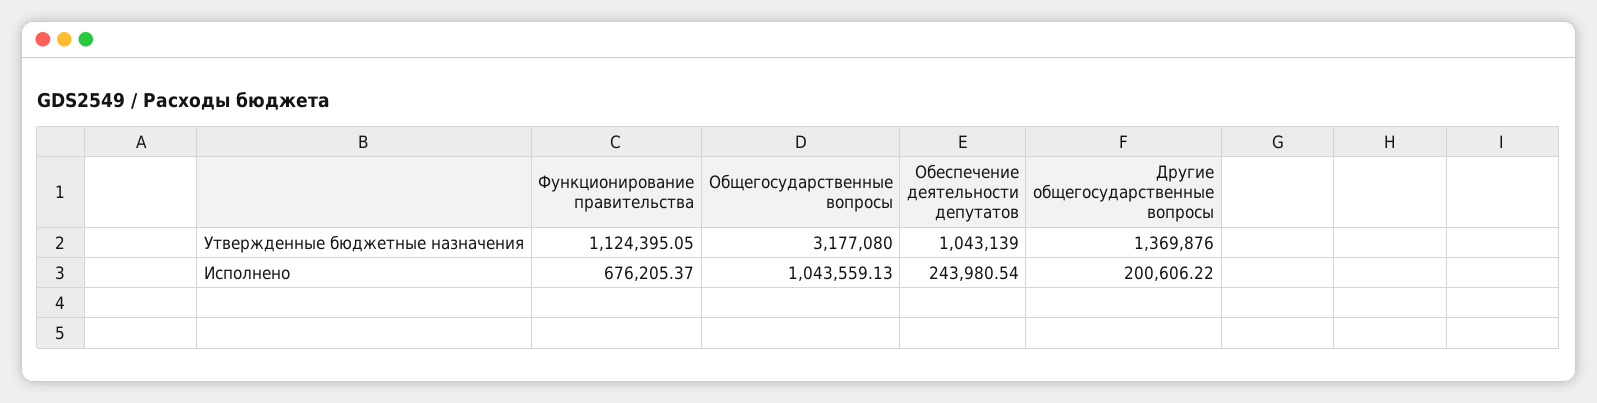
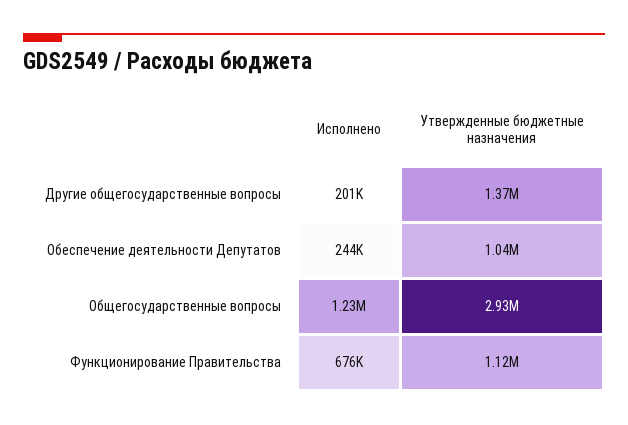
  {
    "Функционирование правительства": {
      "Утвержденные бюджетные назначения": 1124395.05,
      "Исполнено": 676205.37
    },
    "Общегосударственные вопросы": {
-     "Утвержденные бюджетные назначения": 3177080,
+     "Утвержденные бюджетные назначения": 2930000,
-     "Исполнено": 1043559.13
+     "Исполнено": 1230000
    },
    "Обеспечение деятельности депутатов": {
      "Утвержденные бюджетные назначения": 1043139,
      "Исполнено": 243980.54
    },
    "Другие общегосударственные вопросы": {
      "Утвержденные бюджетные назначения": 1369876,
      "Исполнено": 200606.22
    }
  }

